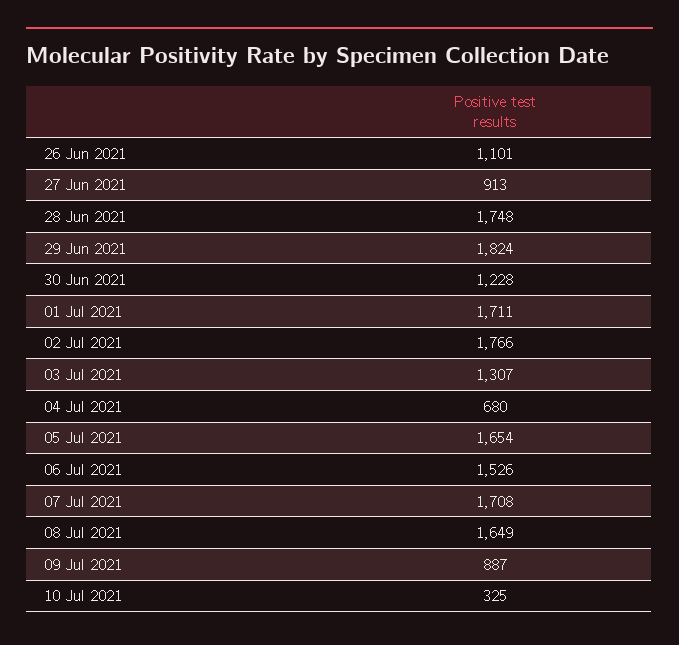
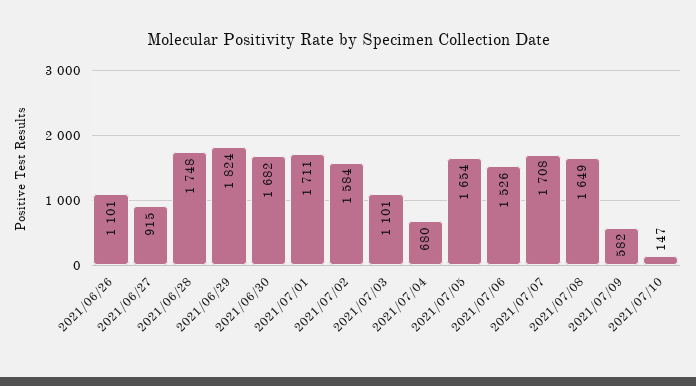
  {
    "26 Jun 2021": 1101,
-   "27 Jun 2021": 913,
+   "27 Jun 2021": 915,
    "28 Jun 2021": 1748,
    "29 Jun 2021": 1824,
-   "30 Jun 2021": 1228,
+   "30 Jun 2021": 1682,
    "01 Jul 2021": 1711,
-   "02 Jul 2021": 1766,
+   "02 Jul 2021": 1584,
-   "03 Jul 2021": 1307,
+   "03 Jul 2021": 1101,
    "04 Jul 2021": 680,
    "05 Jul 2021": 1654,
    "06 Jul 2021": 1526,
    "07 Jul 2021": 1708,
    "08 Jul 2021": 1649,
-   "09 Jul 2021": 887,
+   "09 Jul 2021": 582,
-   "10 Jul 2021": 325
+   "10 Jul 2021": 147
  }

